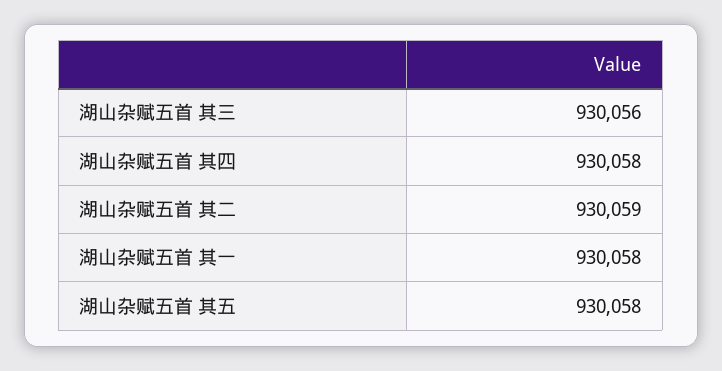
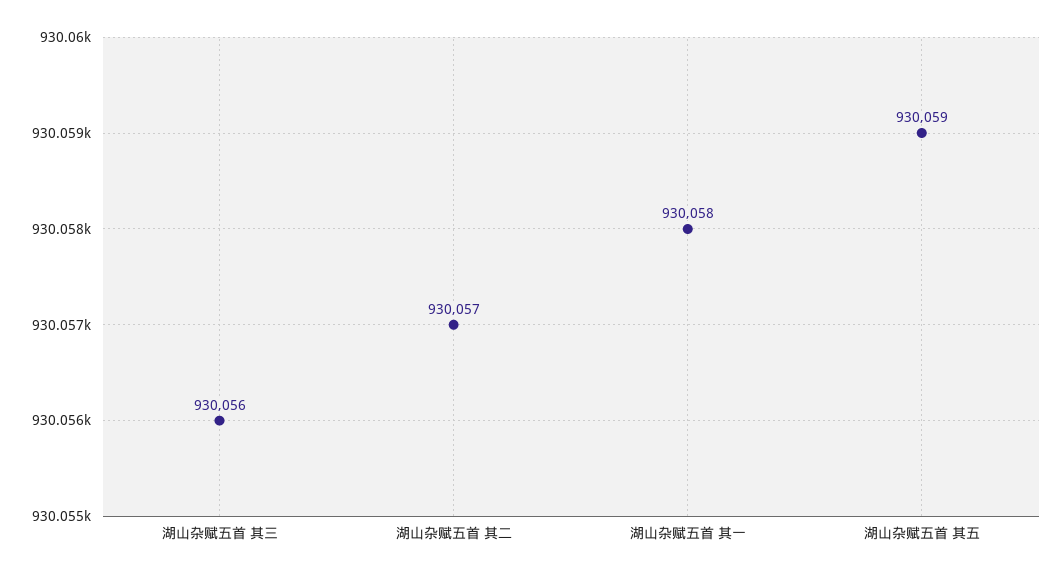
  {
    "湖山杂赋五首 其三": 930056,
-   "湖山杂赋五首 其四": 930058,
-   "湖山杂赋五首 其二": 930059,
+   "湖山杂赋五首 其二": 930057,
    "湖山杂赋五首 其一": 930058,
-   "湖山杂赋五首 其五": 930058
+   "湖山杂赋五首 其五": 930059
  }

